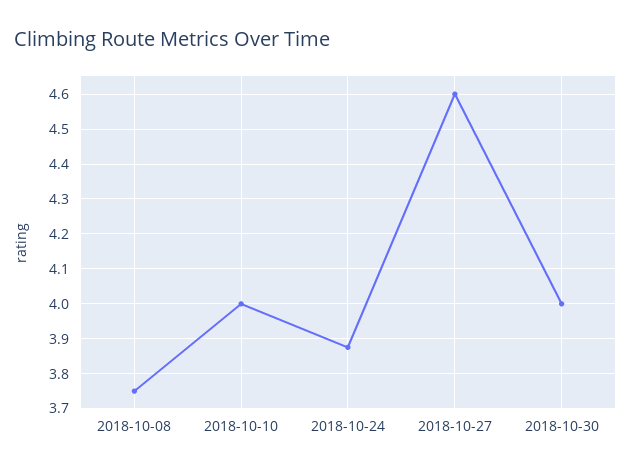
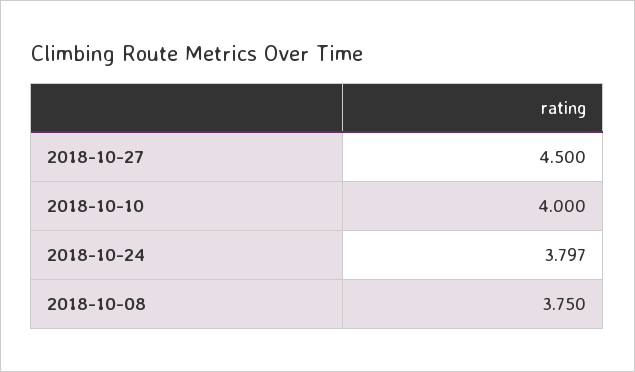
  {
    "2018-10-08": 3.75,
    "2018-10-10": 4,
-   "2018-10-24": 3.88,
+   "2018-10-24": 3.797,
-   "2018-10-27": 4.6,
+   "2018-10-27": 4.5
-   "2018-10-30": 4
  }

